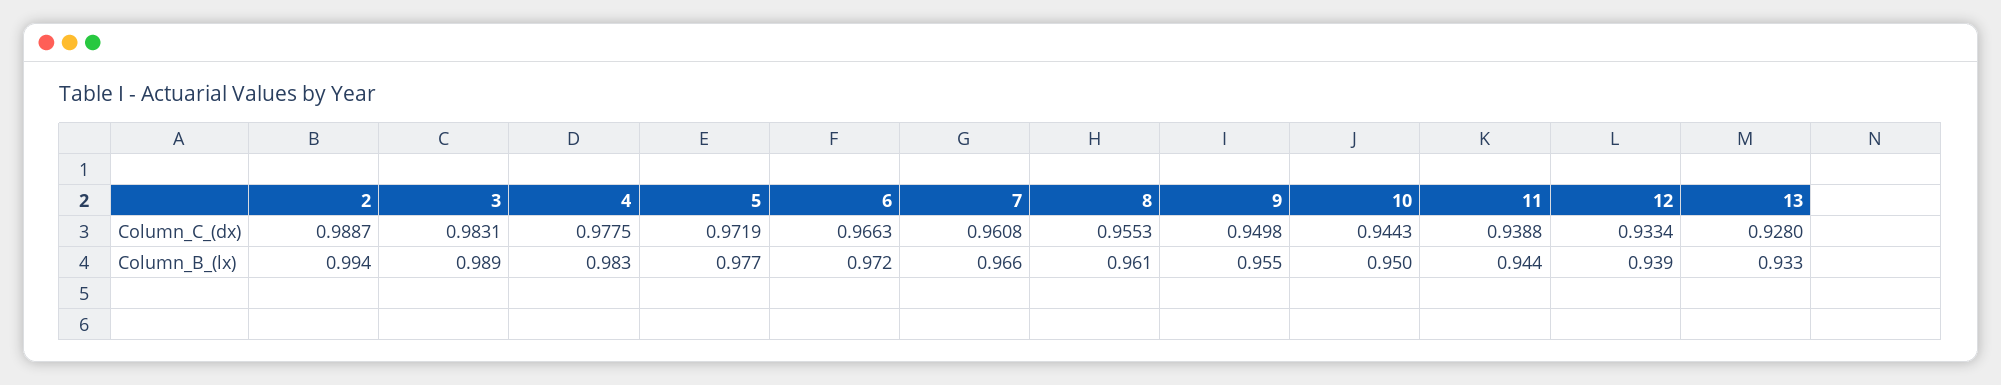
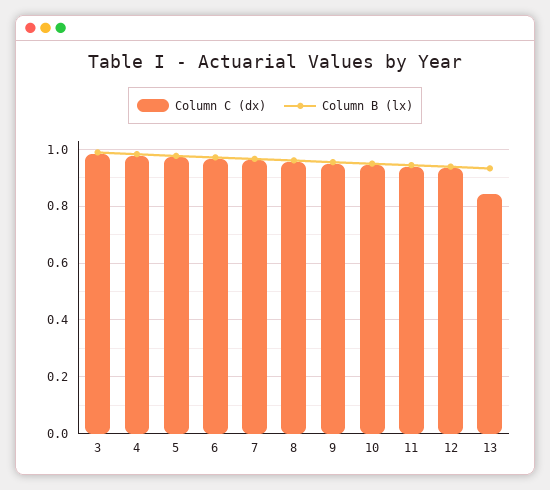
  {
    "Column_C_(dx)": {
-     "2": 0.9887,
      "3": 0.9831,
      "4": 0.9775,
      "5": 0.9719,
      "6": 0.9663,
      "7": 0.9608,
      "8": 0.9553,
      "9": 0.9498,
      "10": 0.9443,
      "11": 0.9388,
      "12": 0.9334,
-     "13": 0.928
+     "13": 0.85
    },
    "Column_B_(lx)": {
-     "2": 0.994,
      "3": 0.989,
      "4": 0.983,
      "5": 0.977,
      "6": 0.972,
      "7": 0.966,
      "8": 0.961,
      "9": 0.955,
      "10": 0.95,
      "11": 0.944,
      "12": 0.939,
      "13": 0.933
    }
  }

